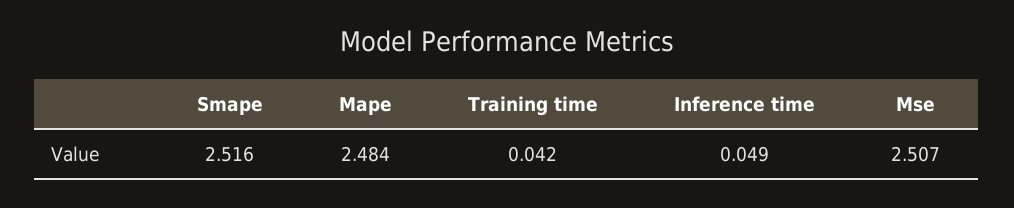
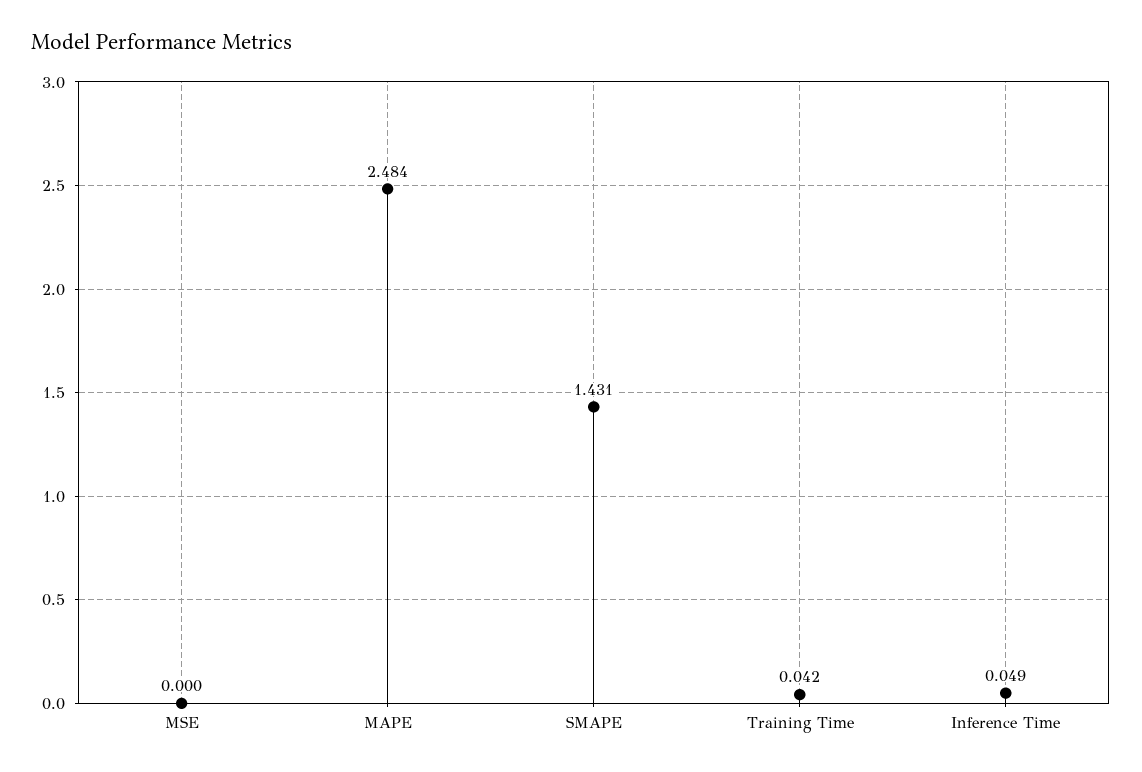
  {
-   "Smape": 2.516,
+   "Smape": 1.431,
    "Mape": 2.484,
    "Training time": 0.042,
    "Inference time": 0.049,
-   "Mse": 2.507
+   "Mse": 0
  }

